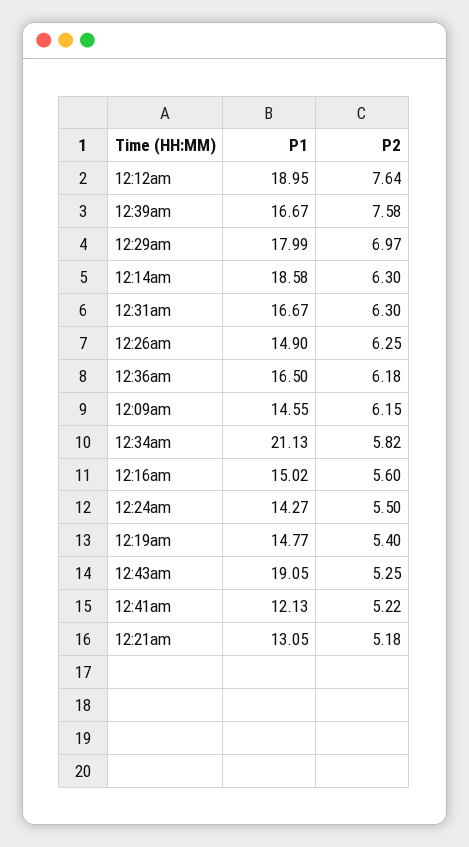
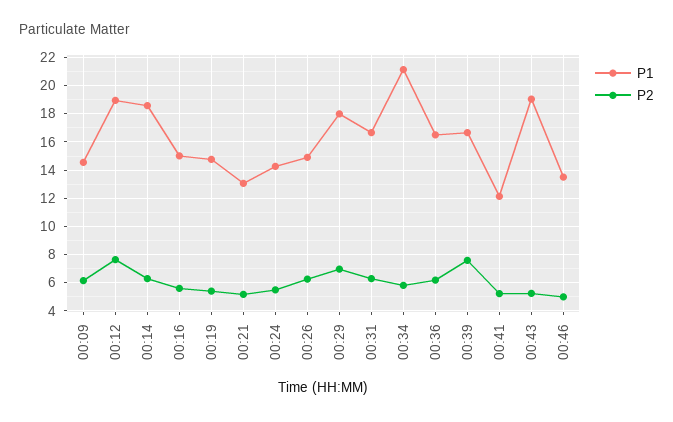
  {
    "P1": {
      "12:12am": 18.95,
      "12:39am": 16.67,
      "12:29am": 17.99,
      "12:14am": 18.58,
      "12:31am": 16.67,
      "12:26am": 14.9,
      "12:36am": 16.5,
      "12:09am": 14.55,
      "12:34am": 21.13,
      "12:16am": 15.02,
      "12:24am": 14.27,
      "12:19am": 14.77,
      "12:43am": 19.05,
      "12:41am": 12.13,
-     "12:21am": 13.05
+     "12:21am": 13.05,
+     "00:46": 13.5
    },
    "P2": {
      "12:12am": 7.64,
      "12:39am": 7.58,
      "12:29am": 6.97,
      "12:14am": 6.3,
      "12:31am": 6.3,
      "12:26am": 6.25,
      "12:36am": 6.18,
      "12:09am": 6.15,
      "12:34am": 5.82,
      "12:16am": 5.6,
      "12:24am": 5.5,
      "12:19am": 5.4,
      "12:43am": 5.25,
      "12:41am": 5.22,
-     "12:21am": 5.18
+     "12:21am": 5.18,
+     "00:46": 5
    }
  }

